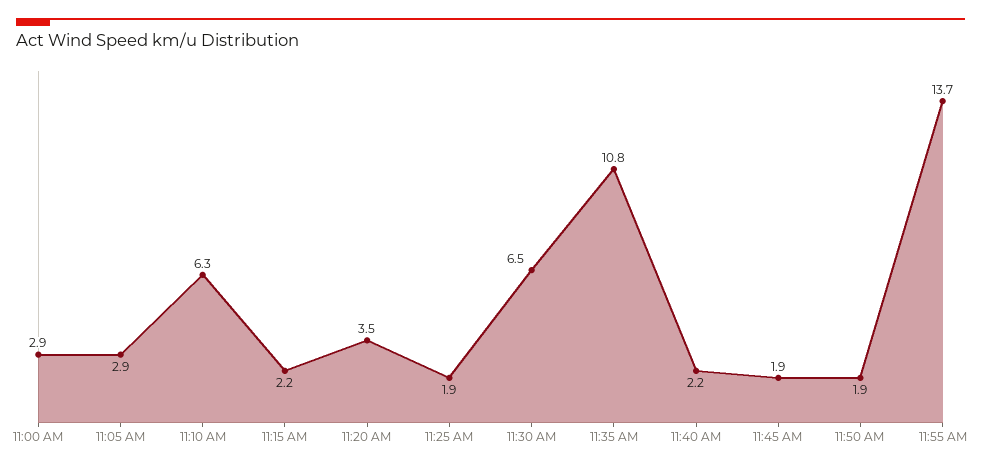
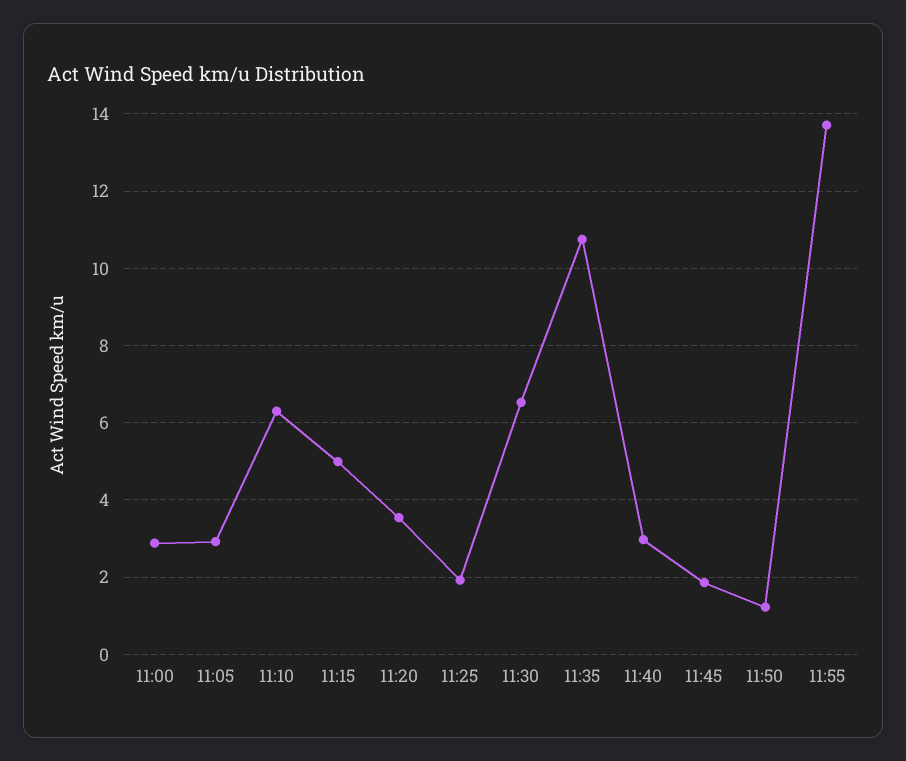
  {
    "11:00 AM": 2.9,
    "11:05 AM": 2.9,
    "11:10 AM": 6.3,
-   "11:15 AM": 2.2,
+   "11:15 AM": 5,
    "11:20 AM": 3.5,
    "11:25 AM": 1.9,
    "11:30 AM": 6.5,
    "11:35 AM": 10.8,
-   "11:40 AM": 2.2,
+   "11:40 AM": 3,
    "11:45 AM": 1.9,
-   "11:50 AM": 1.9,
+   "11:50 AM": 1.2,
    "11:55 AM": 13.7
  }

